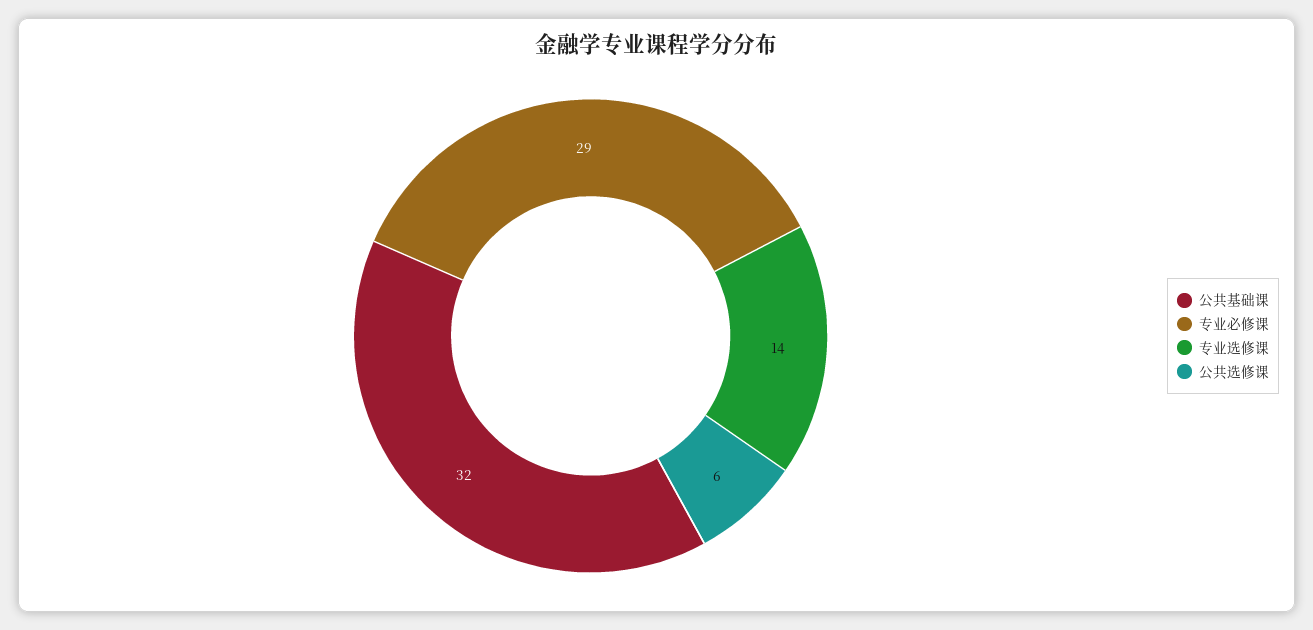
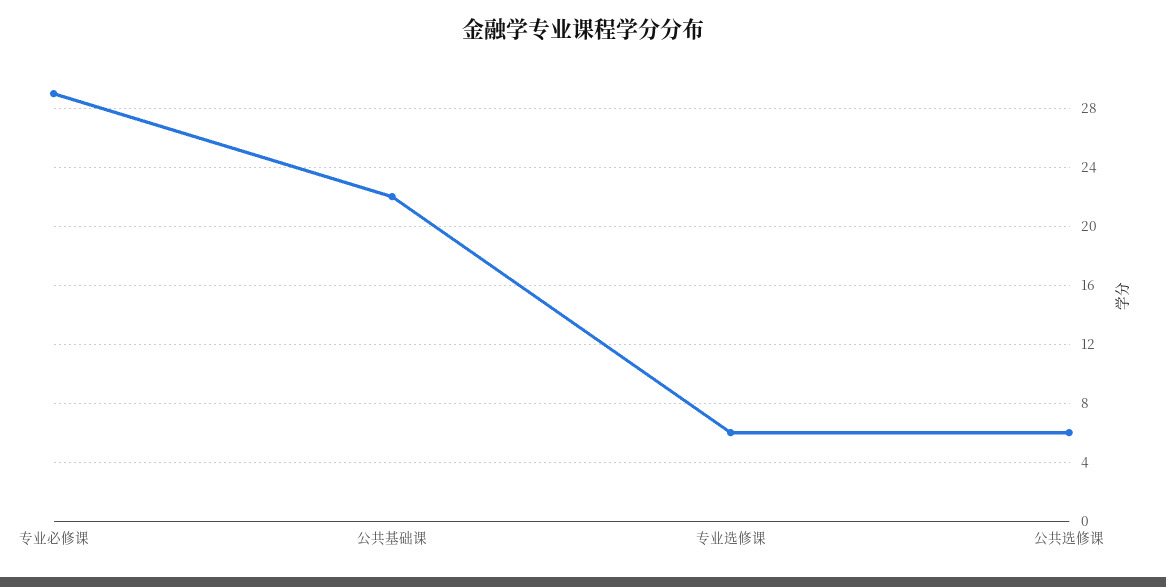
  {
-   "公共基础课": 32,
+   "公共基础课": 22,
    "专业必修课": 29,
-   "专业选修课": 14,
+   "专业选修课": 6,
    "公共选修课": 6
  }

